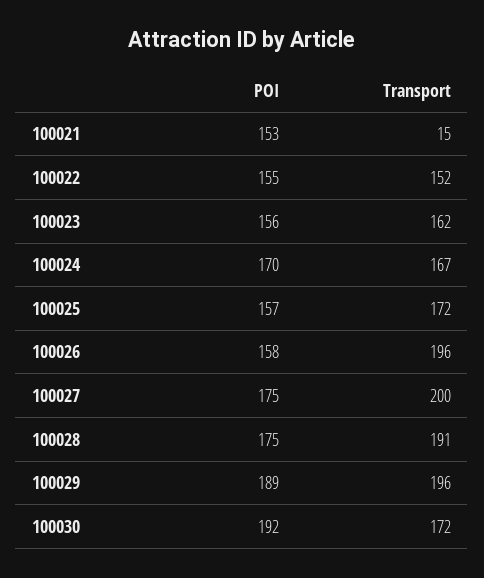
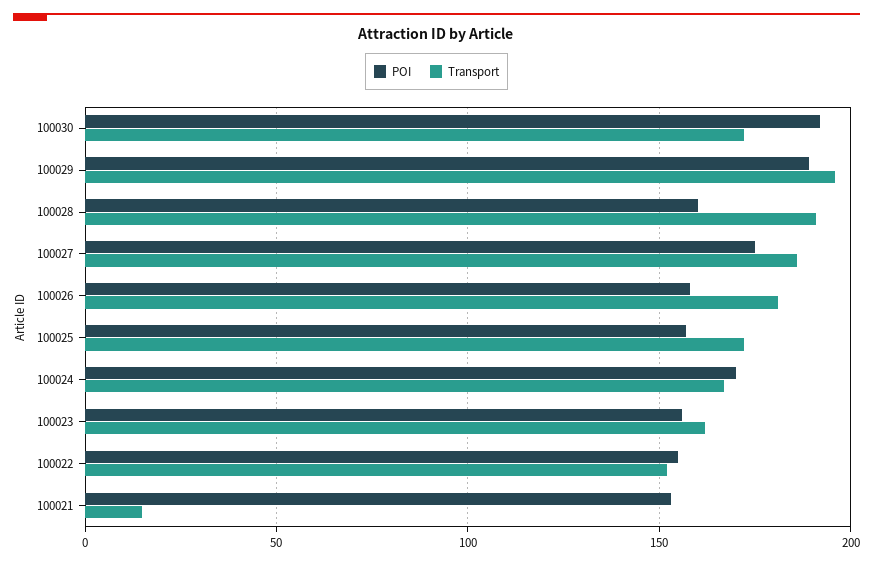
  {
    "POI": {
      "100021": 153,
      "100022": 155,
      "100023": 156,
      "100024": 170,
      "100025": 157,
      "100026": 158,
      "100027": 175,
-     "100028": 175,
+     "100028": 160,
      "100029": 189,
      "100030": 192
    },
    "Transport": {
      "100021": 15,
      "100022": 152,
      "100023": 162,
      "100024": 167,
      "100025": 172,
-     "100026": 196,
+     "100026": 180,
-     "100027": 200,
+     "100027": 185,
      "100028": 191,
      "100029": 196,
      "100030": 172
    }
  }

